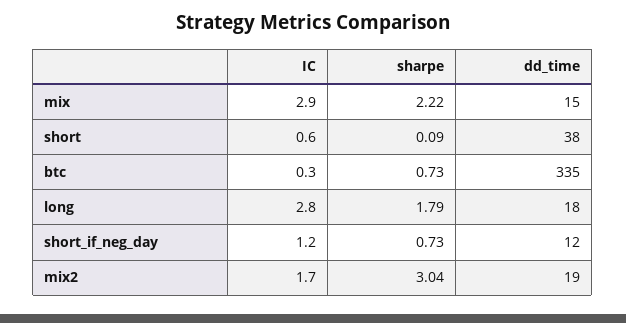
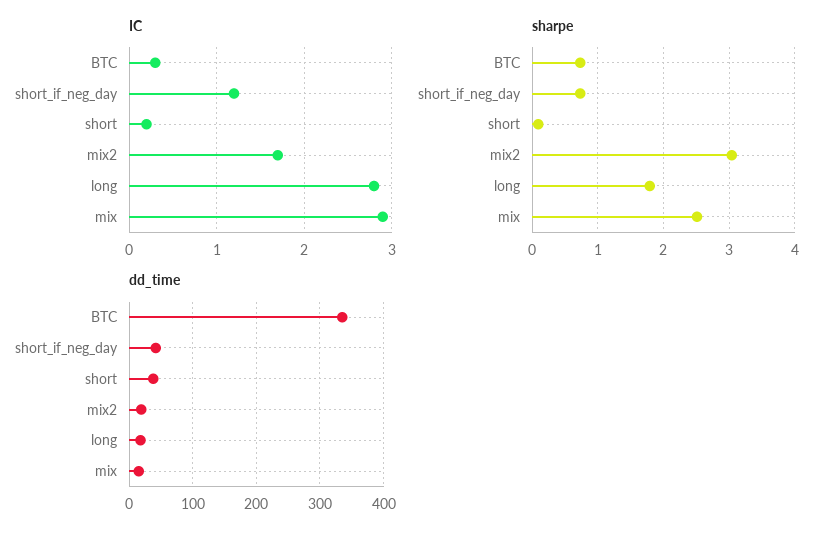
  {
    "IC": {
      "mix": 2.9,
-     "short": 0.6,
+     "short": 0.2,
      "btc": 0.3,
      "long": 2.8,
      "short_if_neg_day": 1.2,
      "mix2": 1.7
    },
    "sharpe": {
-     "mix": 2.22,
+     "mix": 2.5,
      "short": 0.09,
      "btc": 0.73,
      "long": 1.79,
      "short_if_neg_day": 0.73,
      "mix2": 3.04
    },
    "dd_time": {
      "mix": 15,
      "short": 38,
      "btc": 335,
      "long": 18,
-     "short_if_neg_day": 12,
+     "short_if_neg_day": 40,
      "mix2": 19
    }
  }

